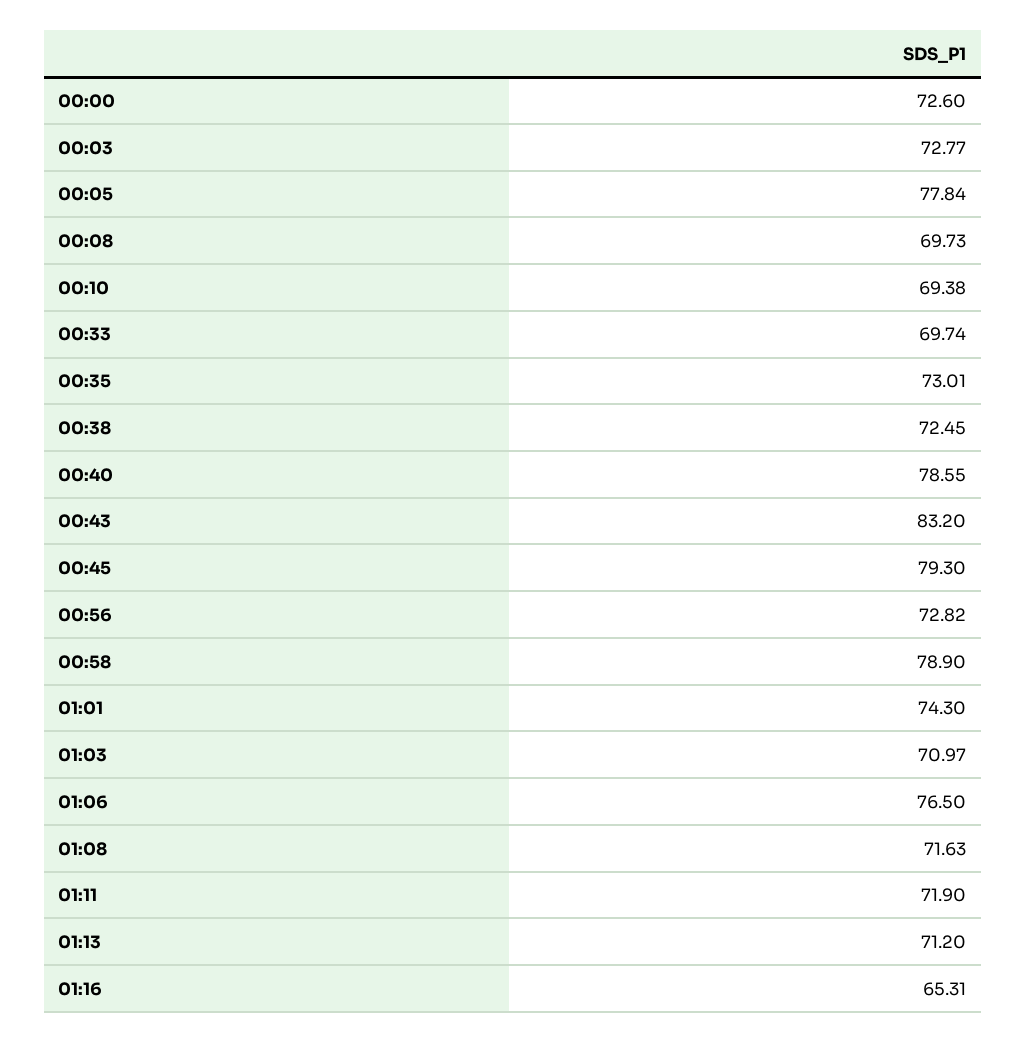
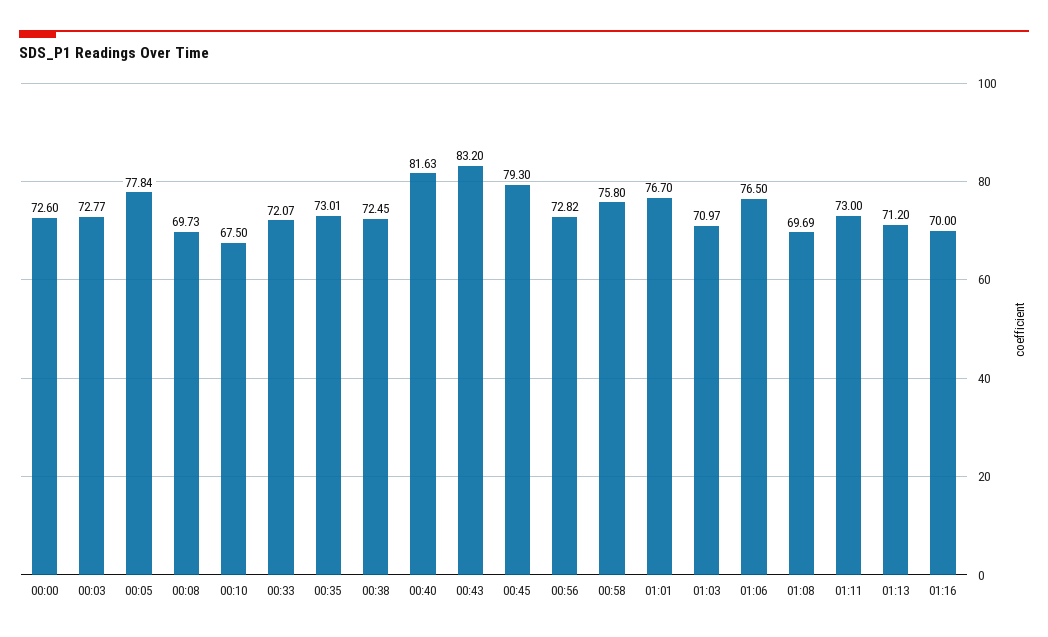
  {
    "00:00": 72.6,
    "00:03": 72.77,
    "00:05": 77.84,
    "00:08": 69.73,
-   "00:10": 69.38,
+   "00:10": 67.5,
-   "00:33": 69.74,
+   "00:33": 72.07,
    "00:35": 73.01,
    "00:38": 72.45,
-   "00:40": 78.55,
+   "00:40": 81.63,
    "00:43": 83.2,
    "00:45": 79.3,
    "00:56": 72.82,
-   "00:58": 78.9,
+   "00:58": 75.8,
-   "01:01": 74.3,
+   "01:01": 76.7,
    "01:03": 70.97,
    "01:06": 76.5,
-   "01:08": 71.63,
+   "01:08": 69.69,
-   "01:11": 71.9,
+   "01:11": 73,
    "01:13": 71.2,
-   "01:16": 65.31
+   "01:16": 70
  }

